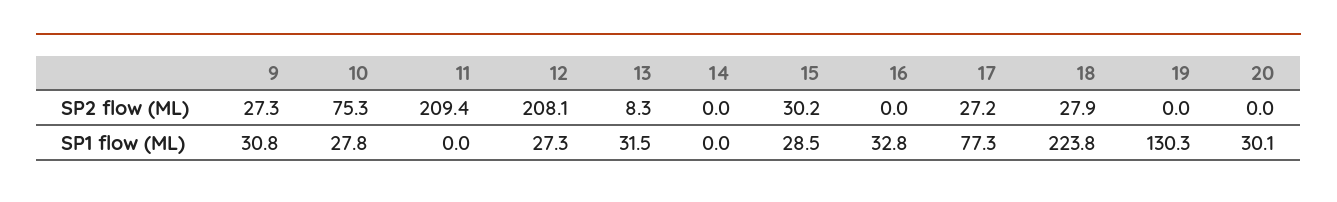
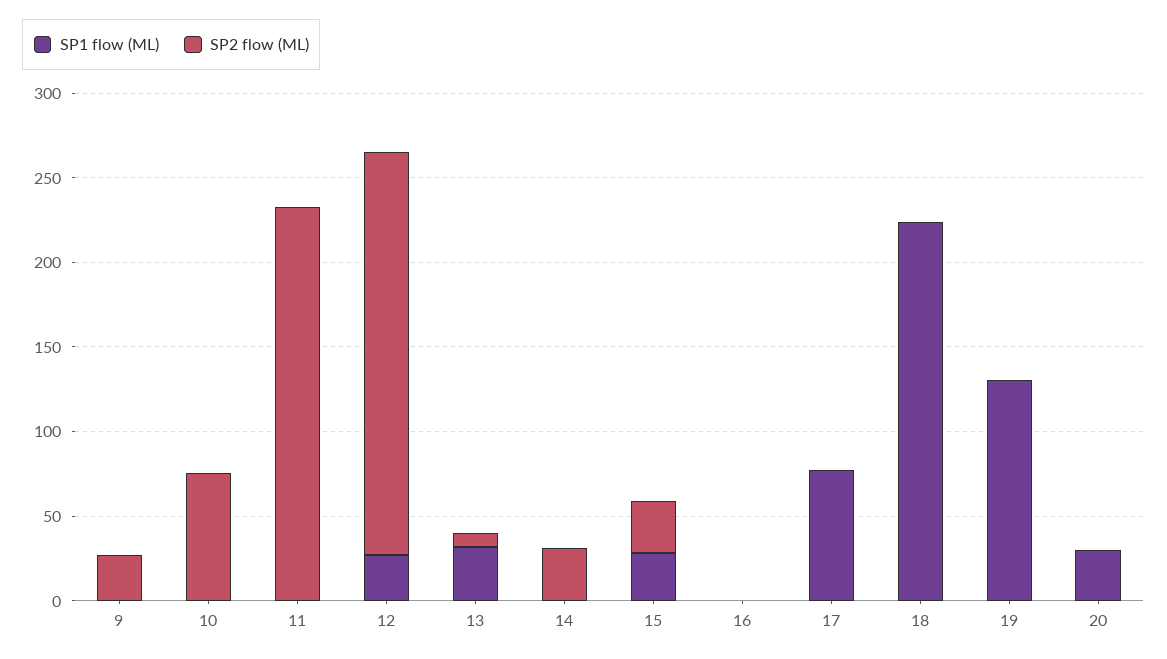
  {
    "SP2 flow (ML)": {
      "9": 27.3,
      "10": 75.3,
-     "11": 209.4,
+     "11": 230,
-     "12": 208.1,
+     "12": 240,
      "13": 8.3,
-     "14": 0,
+     "14": 30,
      "15": 30.2,
      "16": 0,
-     "17": 27.2,
+     "17": 0,
-     "18": 27.9,
+     "18": 0,
      "19": 0,
      "20": 0
    },
    "SP1 flow (ML)": {
-     "9": 30.8,
+     "9": 0,
-     "10": 27.8,
+     "10": 0,
      "11": 0,
      "12": 27.3,
      "13": 31.5,
      "14": 0,
      "15": 28.5,
-     "16": 32.8,
+     "16": 0,
      "17": 77.3,
      "18": 223.8,
      "19": 130.3,
      "20": 30.1
    }
  }

